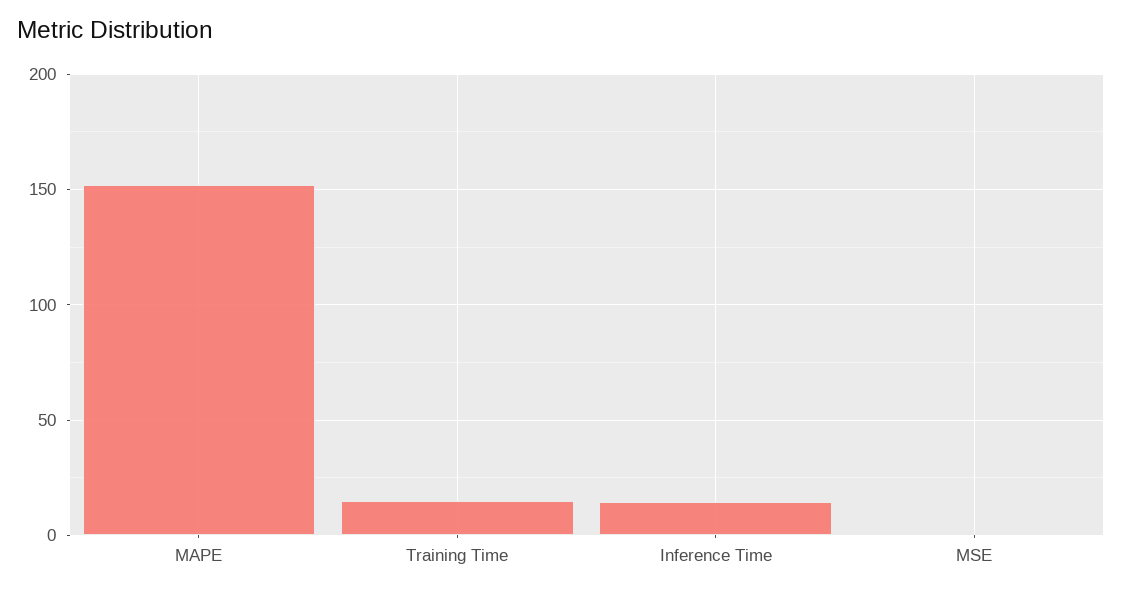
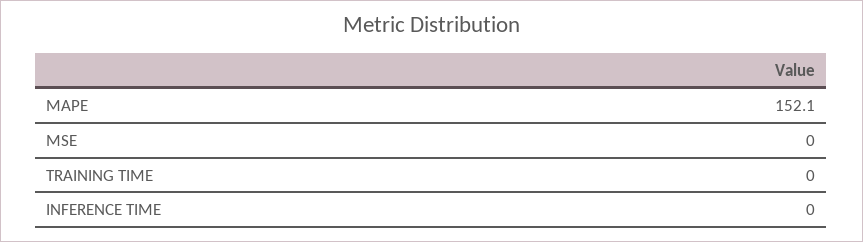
  {
    "MAPE": 152.1,
-   "Training Time": 15,
+   "Training Time": 0,
-   "Inference Time": 15,
+   "Inference Time": 0,
    "MSE": 0
  }

